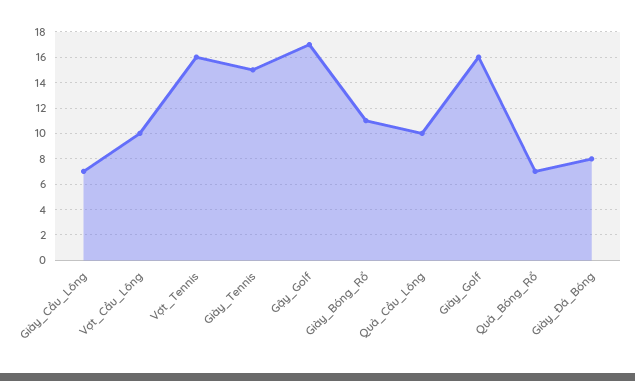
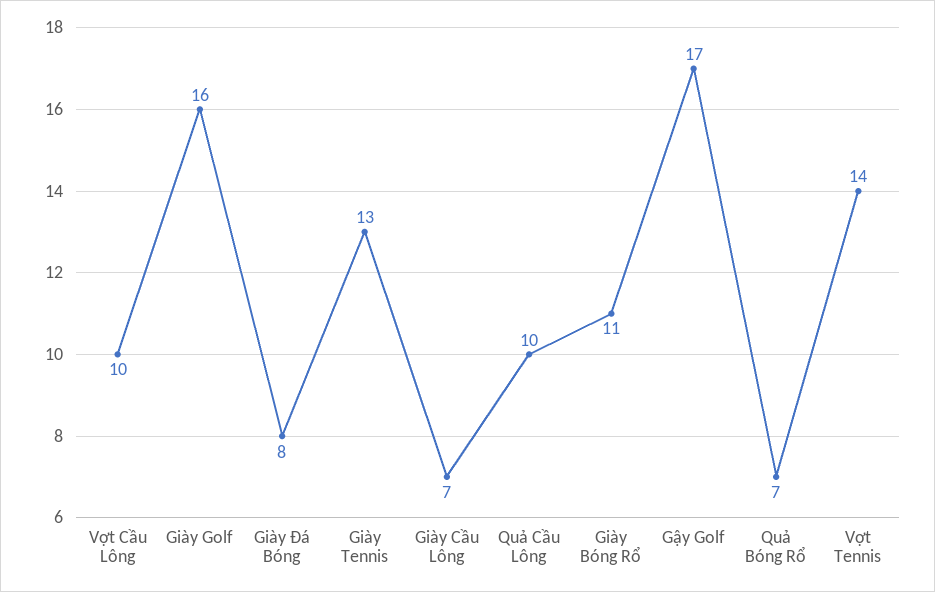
  {
    "Giày_Cầu_Lông": 7,
    "Vợt_Cầu_Lông": 10,
-   "Vợt_Tennis": 16,
+   "Vợt_Tennis": 14,
-   "Giày_Tennis": 15,
+   "Giày_Tennis": 13,
    "Gậy_Golf": 17,
    "Giày_Bóng_Rổ": 11,
    "Quả_Cầu_Lông": 10,
    "Giày_Golf": 16,
    "Quả_Bóng_Rổ": 7,
    "Giày_Đá_Bóng": 8
  }

